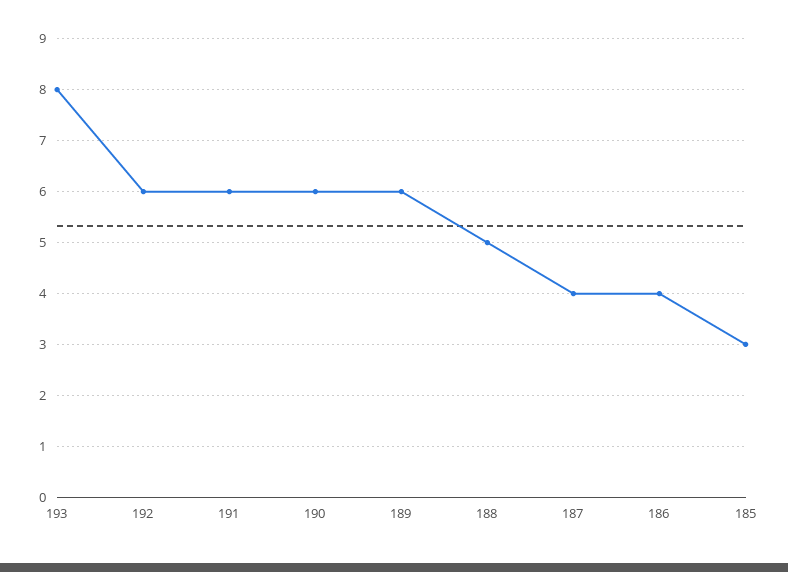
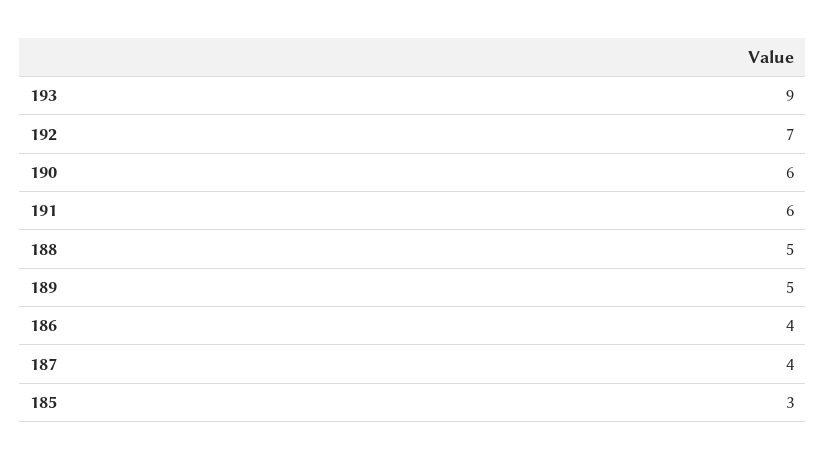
  {
-   "193": 8,
+   "193": 9,
-   "192": 6,
+   "192": 7,
    "191": 6,
    "190": 6,
-   "189": 6,
+   "189": 5,
    "188": 5,
    "187": 4,
    "186": 4,
    "185": 3
  }

